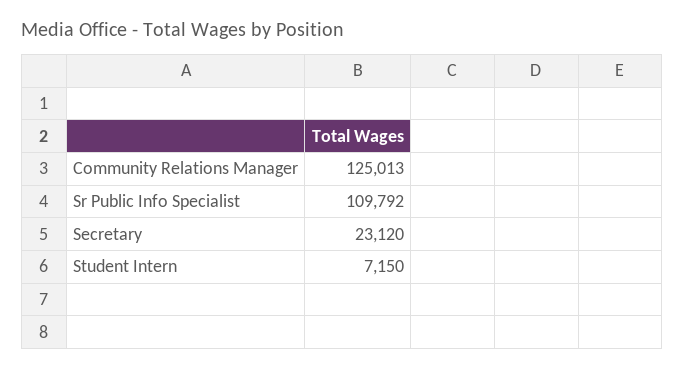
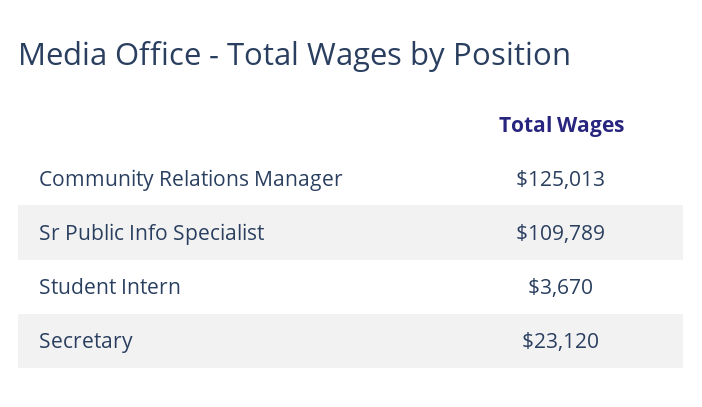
  {
    "Community Relations Manager": 125013,
-   "Sr Public Info Specialist": 109792,
+   "Sr Public Info Specialist": 109789,
    "Secretary": 23120,
-   "Student Intern": 7150
+   "Student Intern": 3670
  }

